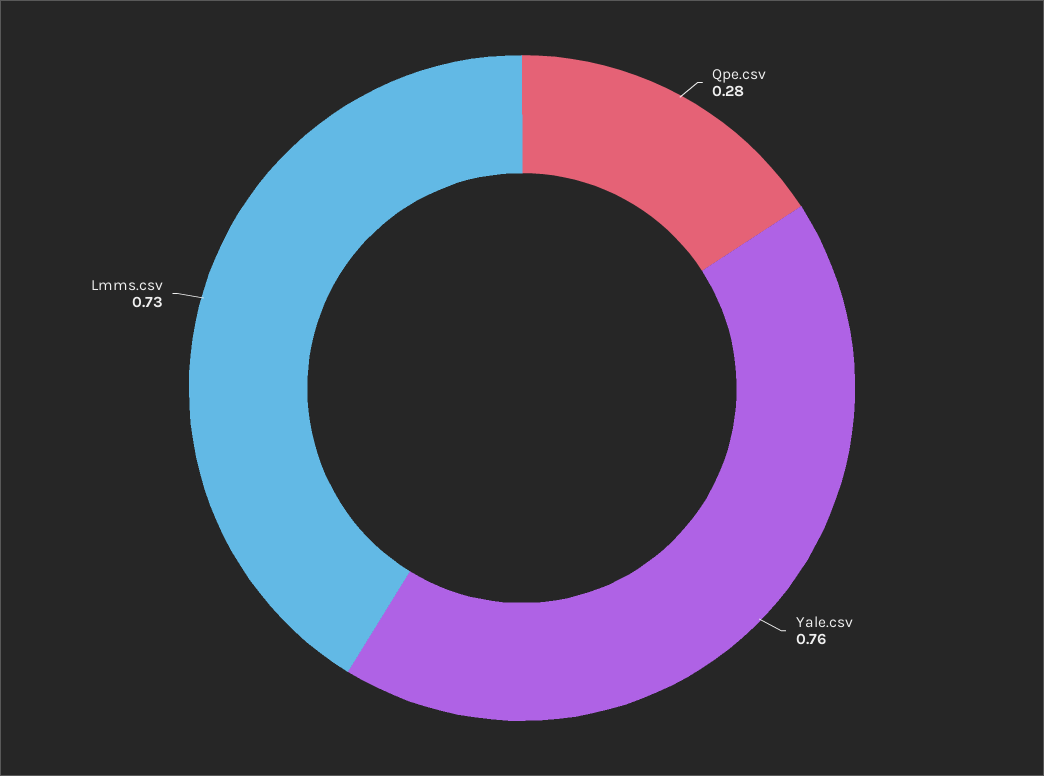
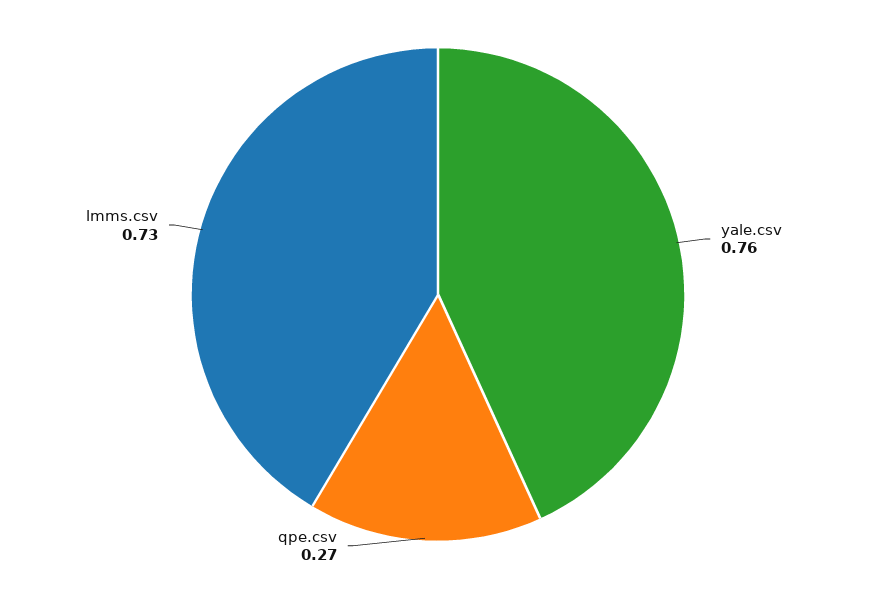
  {
-   "Qpe.csv": 0.28,
+   "Qpe.csv": 0.27,
    "Yale.csv": 0.76,
    "Lmms.csv": 0.73
  }

